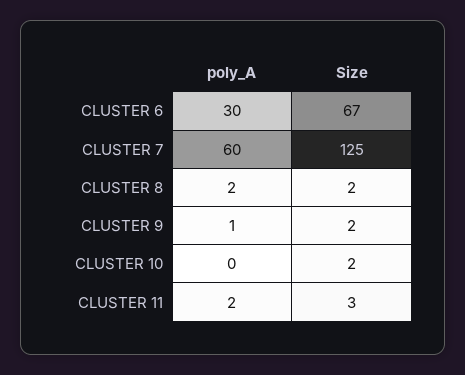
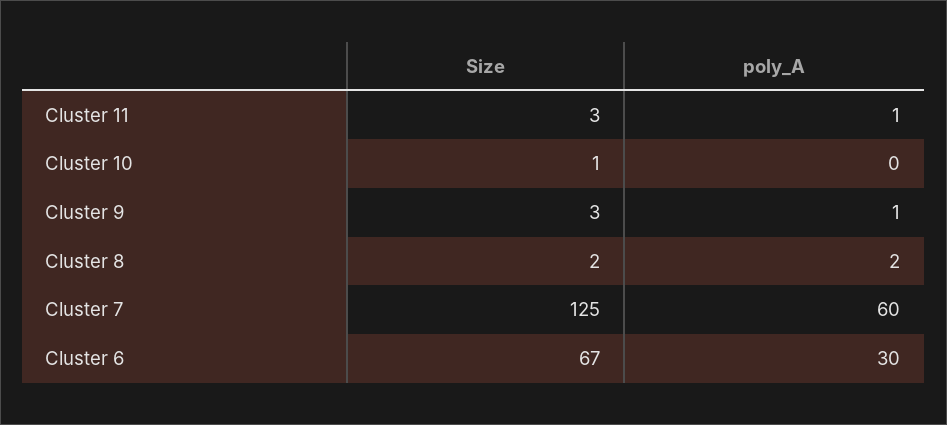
  {
    "poly_A": {
      "CLUSTER 6": 30,
      "CLUSTER 7": 60,
      "CLUSTER 8": 2,
      "CLUSTER 9": 1,
      "CLUSTER 10": 0,
-     "CLUSTER 11": 2
+     "CLUSTER 11": 1
    },
    "Size": {
      "CLUSTER 6": 67,
      "CLUSTER 7": 125,
      "CLUSTER 8": 2,
-     "CLUSTER 9": 2,
+     "CLUSTER 9": 3,
-     "CLUSTER 10": 2,
+     "CLUSTER 10": 1,
      "CLUSTER 11": 3
    }
  }

